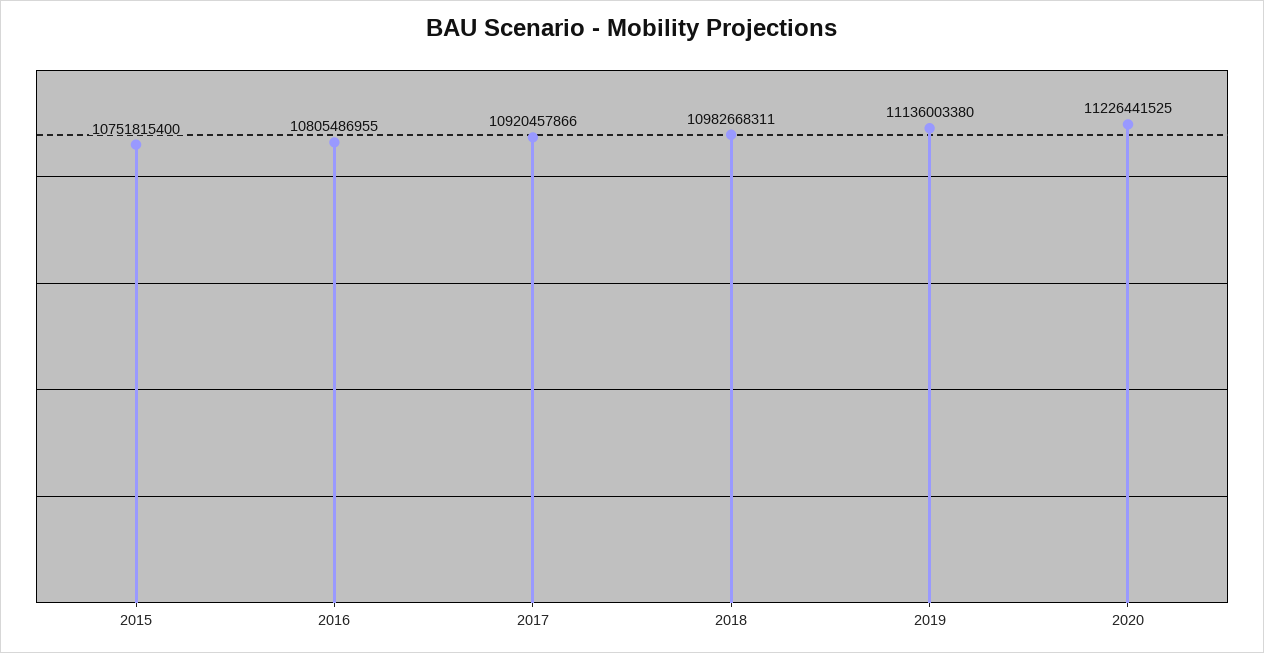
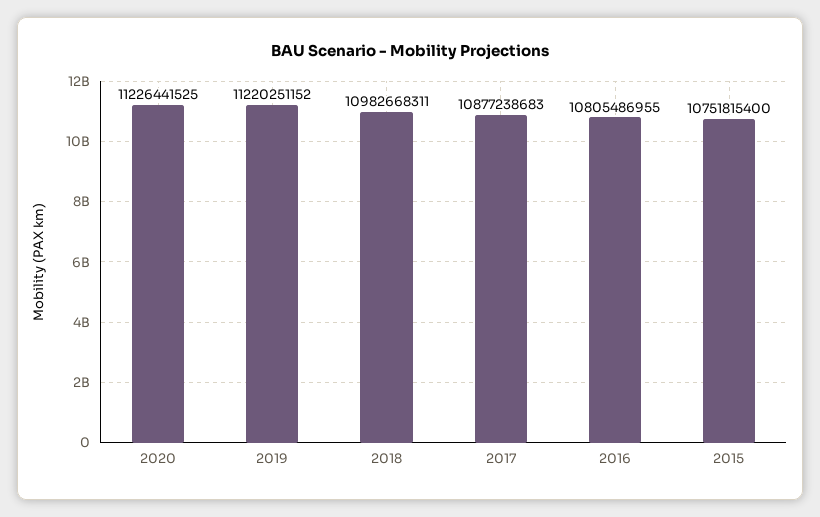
  {
    "2015": 10751815400,
    "2016": 10805486955,
-   "2017": 10920457866,
+   "2017": 10877238683,
    "2018": 10982668311,
-   "2019": 11136003380,
+   "2019": 11220251152,
    "2020": 11226441525
  }

